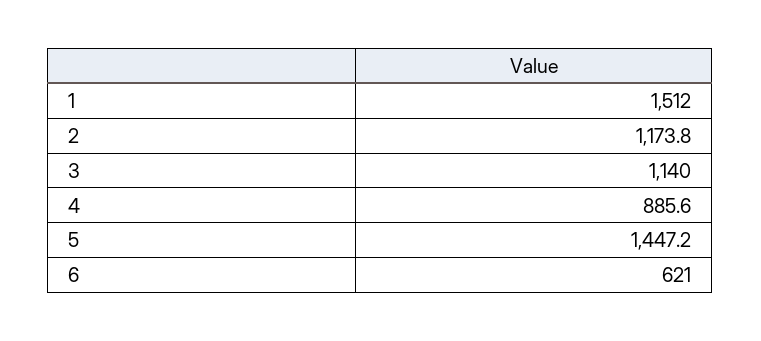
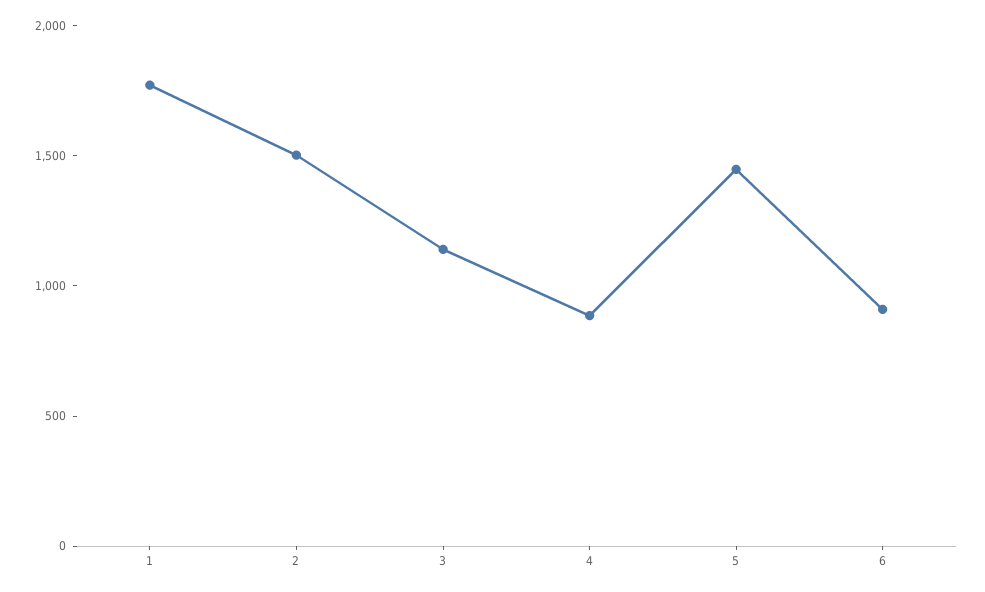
  {
-   "1": 1512,
+   "1": 1800,
-   "2": 1173.8,
+   "2": 1500,
    "3": 1140,
    "4": 885.6,
    "5": 1447.2,
-   "6": 621
+   "6": 900
  }

